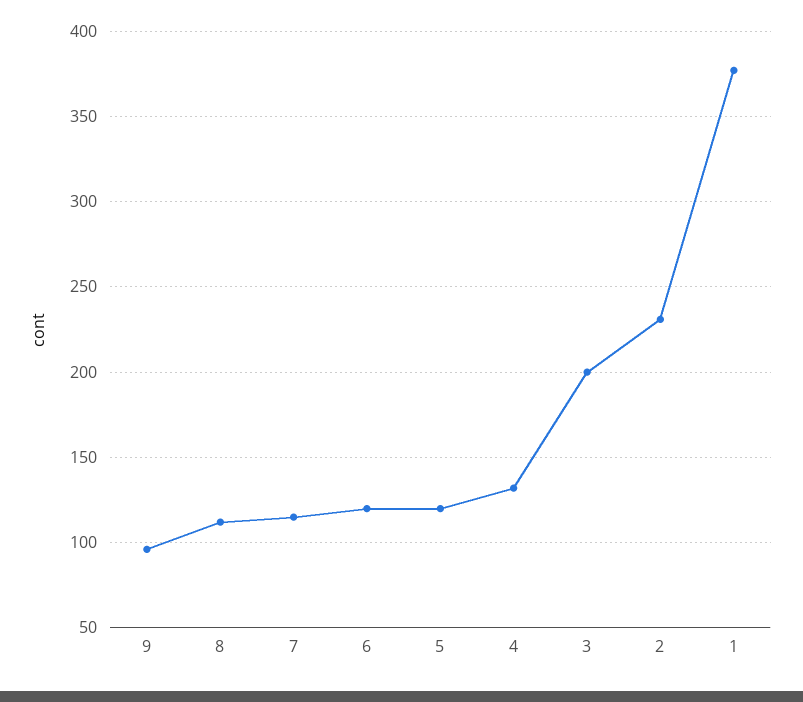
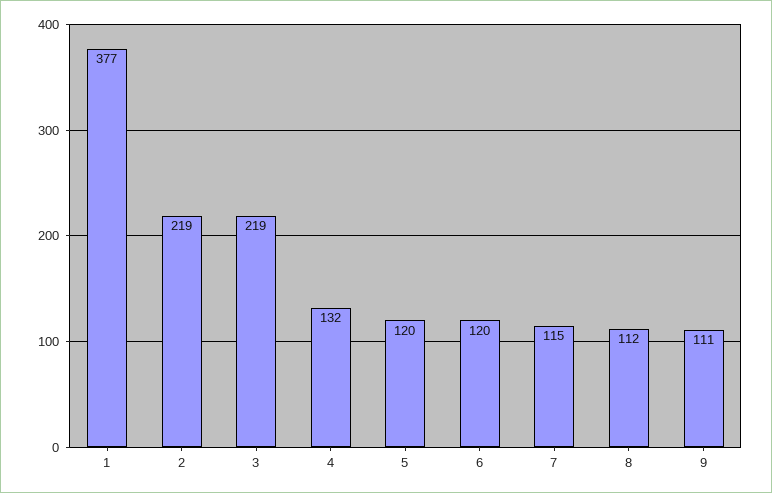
  {
-   "9": 95,
+   "9": 111,
    "8": 112,
    "7": 115,
    "6": 120,
    "5": 120,
    "4": 132,
-   "3": 200,
+   "3": 219,
-   "2": 230,
+   "2": 219,
    "1": 377
  }

